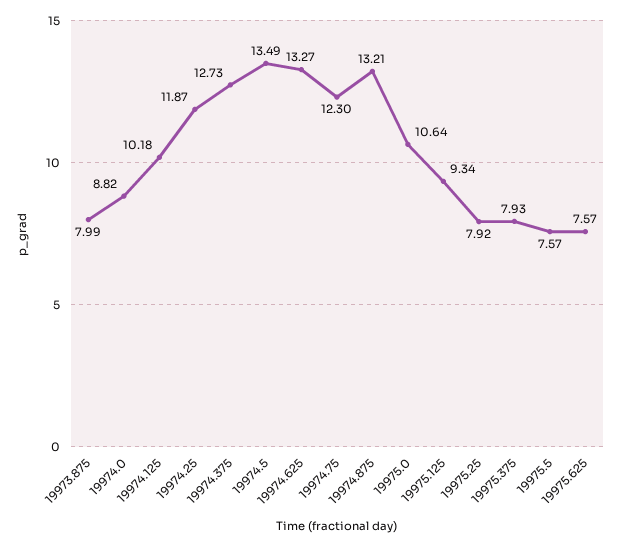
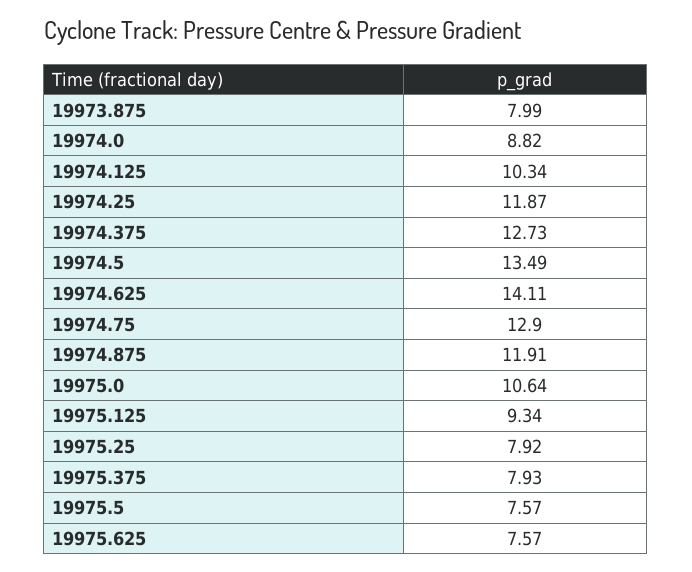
  {
    "19973.875": 7.99,
    "19974.0": 8.82,
-   "19974.125": 10.18,
+   "19974.125": 10.34,
    "19974.25": 11.87,
    "19974.375": 12.73,
    "19974.5": 13.49,
-   "19974.625": 13.27,
+   "19974.625": 14.11,
-   "19974.75": 12.3,
+   "19974.75": 12.9,
-   "19974.875": 13.21,
+   "19974.875": 11.91,
    "19975.0": 10.64,
    "19975.125": 9.34,
    "19975.25": 7.92,
    "19975.375": 7.93,
    "19975.5": 7.57,
    "19975.625": 7.57
  }

